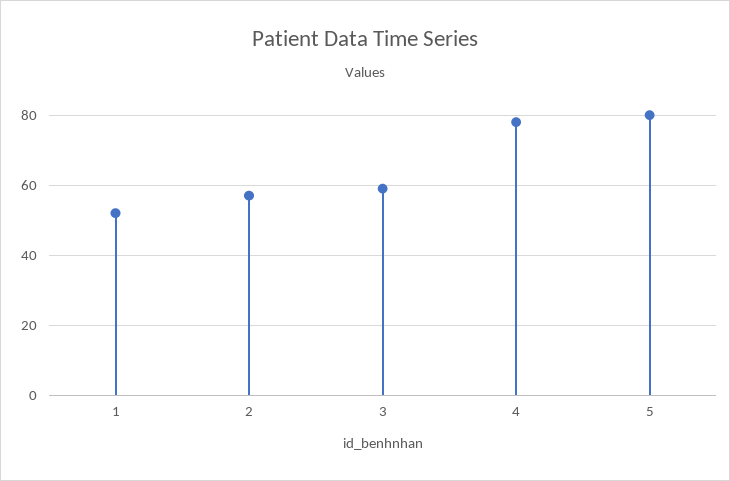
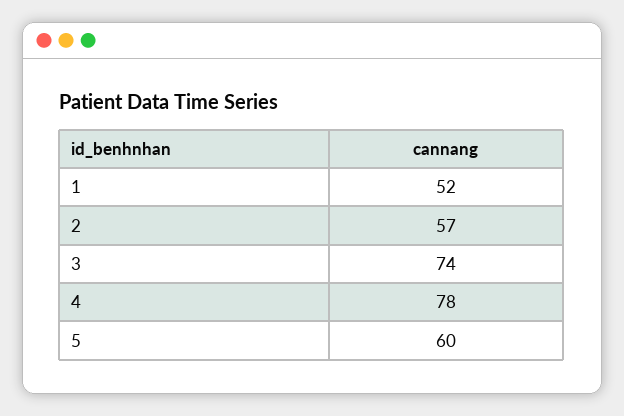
  {
    "1": 52,
    "2": 57,
-   "3": 60,
+   "3": 74,
    "4": 78,
-   "5": 80
+   "5": 60
  }

